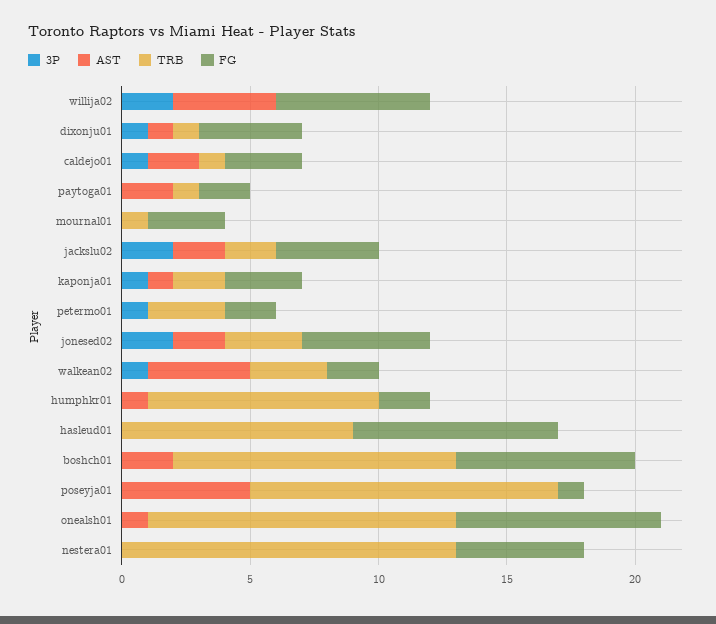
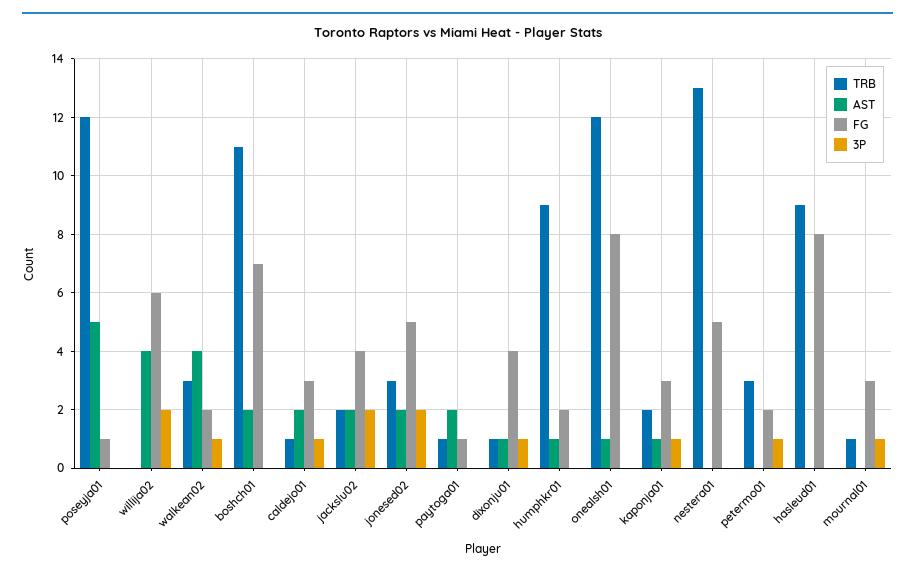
  {
    "3P": {
      "willija02": 2,
      "dixonju01": 1,
      "caldejo01": 1,
      "paytoga01": 0,
-     "mournal01": 0,
+     "mournal01": 1,
      "jackslu02": 2,
      "kaponja01": 1,
      "petermo01": 1,
      "jonesed02": 2,
      "walkean02": 1,
      "humphkr01": 0,
      "hasleud01": 0,
      "boshch01": 0,
      "poseyja01": 0,
      "onealsh01": 0,
      "nestera01": 0
    },
    "AST": {
      "willija02": 4,
      "dixonju01": 1,
      "caldejo01": 2,
      "paytoga01": 2,
      "mournal01": 0,
      "jackslu02": 2,
      "kaponja01": 1,
      "petermo01": 0,
      "jonesed02": 2,
      "walkean02": 4,
      "humphkr01": 1,
      "hasleud01": 0,
      "boshch01": 2,
      "poseyja01": 5,
      "onealsh01": 1,
      "nestera01": 0
    },
    "TRB": {
      "willija02": 0,
      "dixonju01": 1,
      "caldejo01": 1,
      "paytoga01": 1,
      "mournal01": 1,
      "jackslu02": 2,
      "kaponja01": 2,
      "petermo01": 3,
      "jonesed02": 3,
      "walkean02": 3,
      "humphkr01": 9,
      "hasleud01": 9,
      "boshch01": 11,
      "poseyja01": 12,
      "onealsh01": 12,
      "nestera01": 13
    },
    "FG": {
      "willija02": 6,
      "dixonju01": 4,
      "caldejo01": 3,
-     "paytoga01": 2,
+     "paytoga01": 1,
      "mournal01": 3,
      "jackslu02": 4,
      "kaponja01": 3,
      "petermo01": 2,
      "jonesed02": 5,
      "walkean02": 2,
      "humphkr01": 2,
      "hasleud01": 8,
      "boshch01": 7,
      "poseyja01": 1,
      "onealsh01": 8,
      "nestera01": 5
    }
  }

